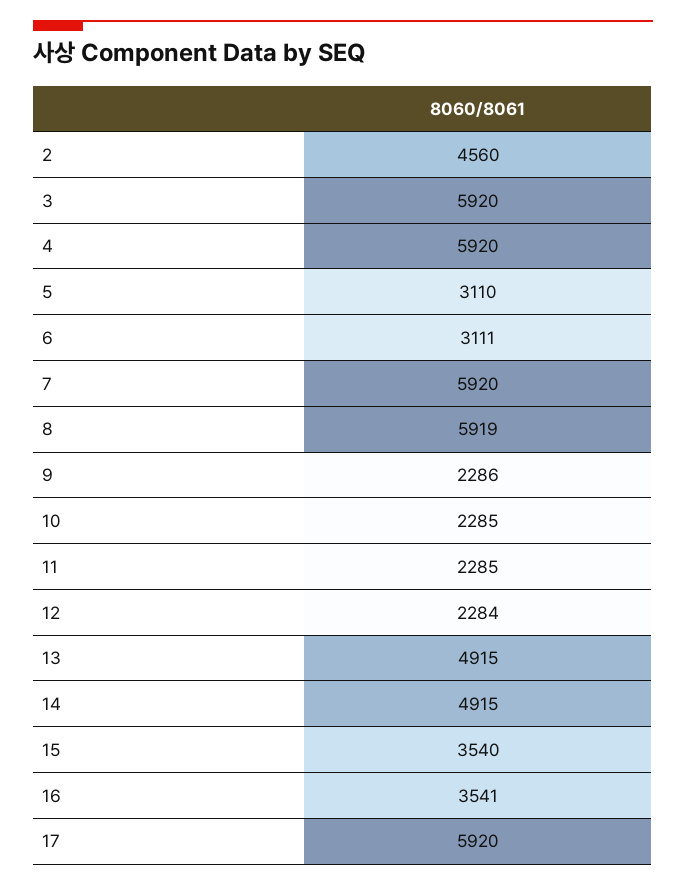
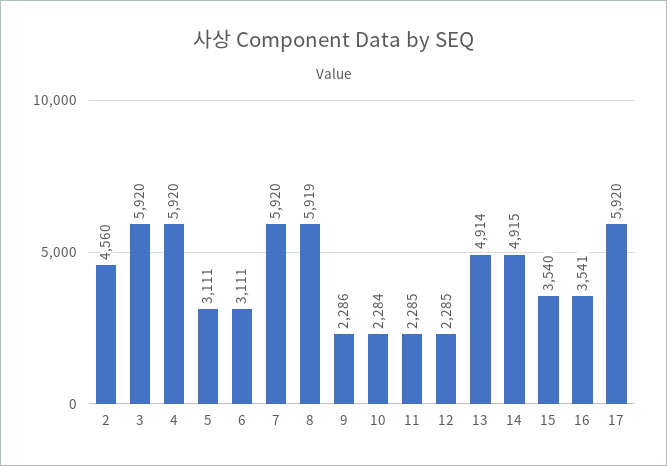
  {
    "2": 4560,
    "3": 5920,
    "4": 5920,
-   "5": 3110,
+   "5": 3111,
    "6": 3111,
    "7": 5920,
    "8": 5919,
    "9": 2286,
-   "10": 2285,
+   "10": 2284,
    "11": 2285,
-   "12": 2284,
+   "12": 2285,
-   "13": 4915,
+   "13": 4914,
    "14": 4915,
    "15": 3540,
    "16": 3541,
    "17": 5920
  }

